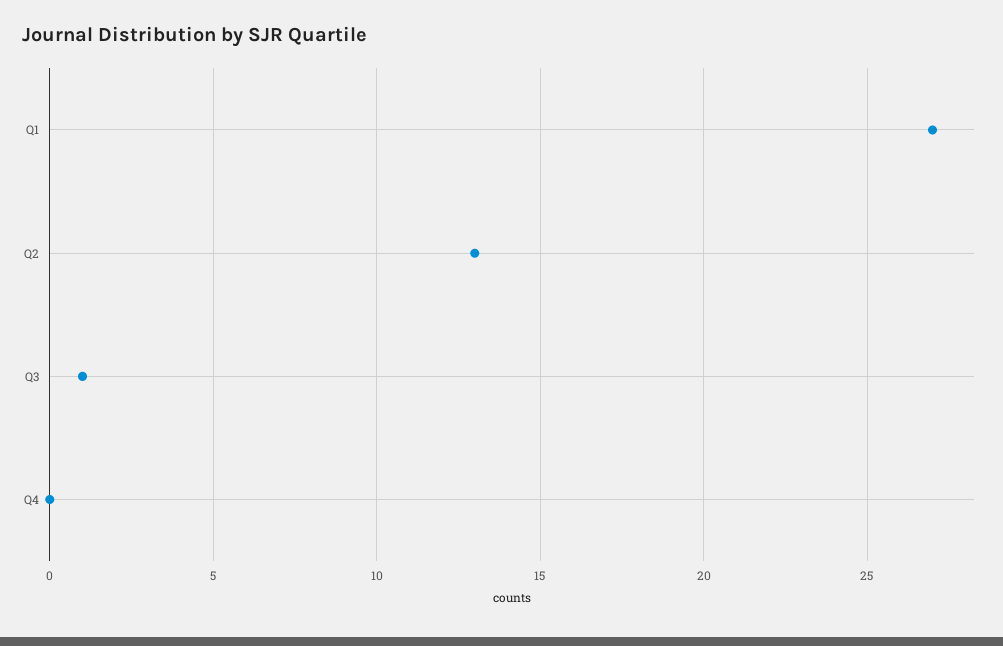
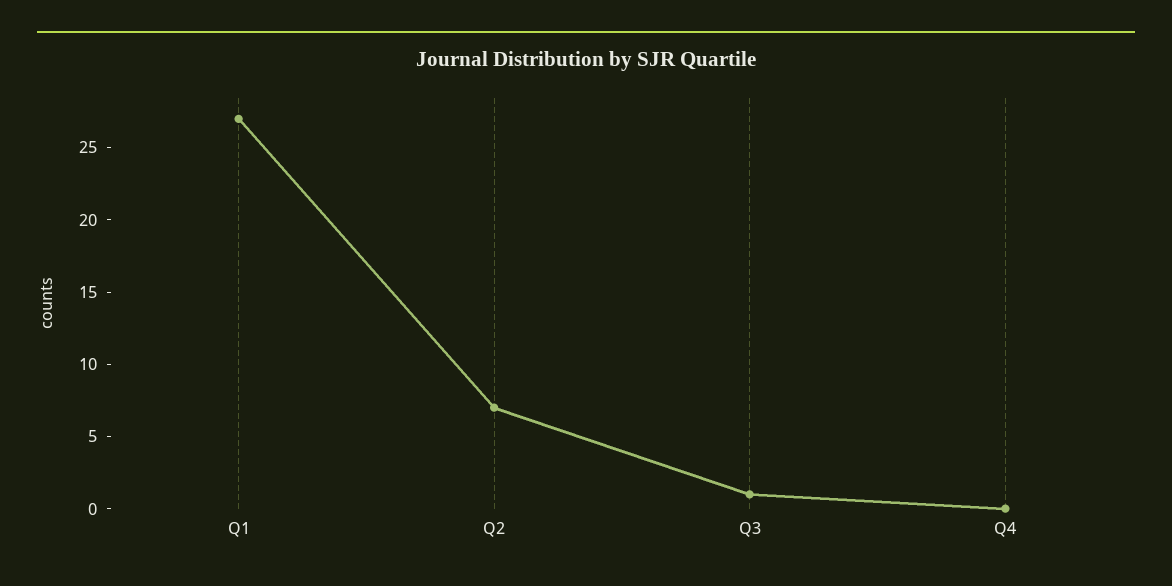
  {
    "Q1": 27,
-   "Q2": 13,
+   "Q2": 7,
    "Q3": 1,
    "Q4": 0
  }

